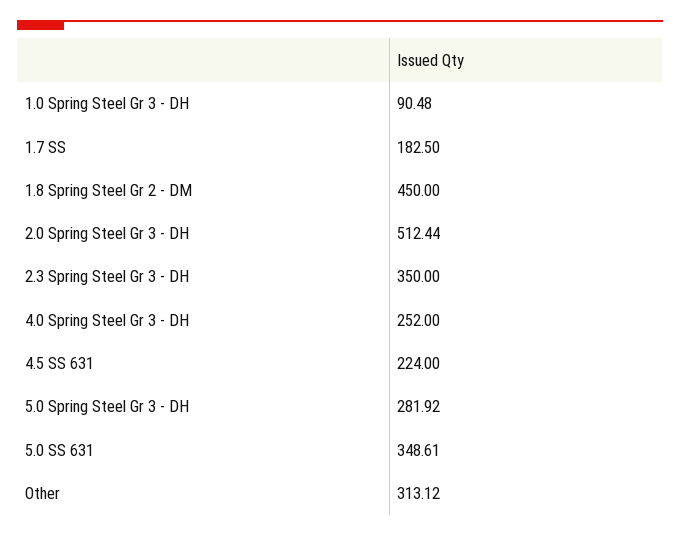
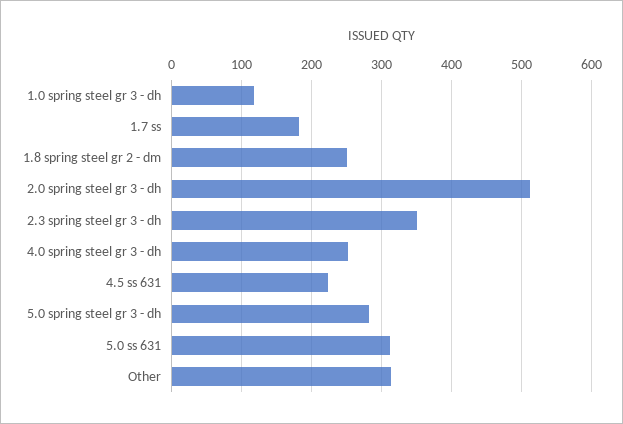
  {
-   "1.0 Spring Steel Gr 3 - DH": 90.48,
+   "1.0 Spring Steel Gr 3 - DH": 120,
    "1.7 SS": 182.5,
-   "1.8 Spring Steel Gr 2 - DM": 450,
+   "1.8 Spring Steel Gr 2 - DM": 250,
    "2.0 Spring Steel Gr 3 - DH": 512.44,
    "2.3 Spring Steel Gr 3 - DH": 350,
    "4.0 Spring Steel Gr 3 - DH": 252,
    "4.5 SS 631": 224,
    "5.0 Spring Steel Gr 3 - DH": 281.92,
-   "5.0 SS 631": 348.61,
+   "5.0 SS 631": 310,
    "Other": 313.12
  }

